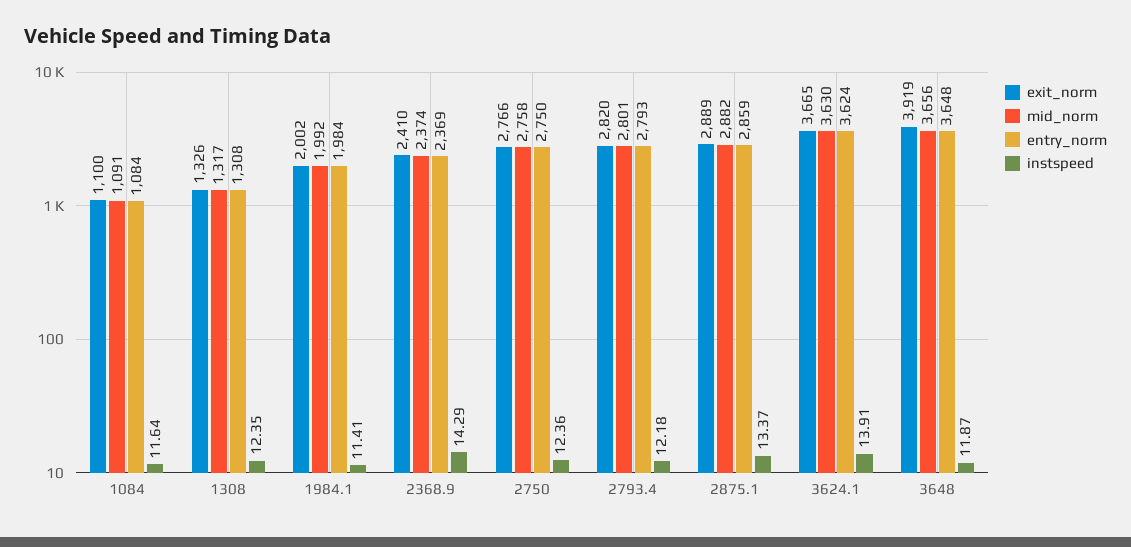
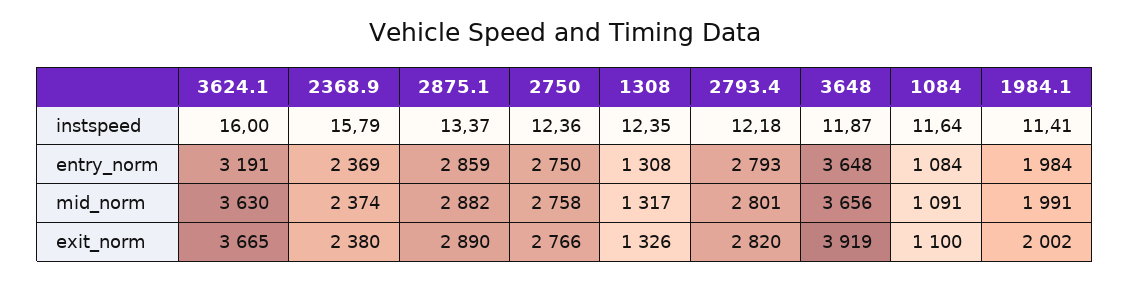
  {
    "exit_norm": {
      "1084": 1100,
      "1308": 1326,
      "1984.1": 2002,
-     "2368.9": 2410,
+     "2368.9": 2380,
      "2750": 2766,
      "2793.4": 2820,
-     "2875.1": 2889,
+     "2875.1": 2890,
      "3624.1": 3665,
      "3648": 3919
    },
    "mid_norm": {
      "1084": 1091,
      "1308": 1317,
-     "1984.1": 1992,
+     "1984.1": 1991,
      "2368.9": 2374,
      "2750": 2758,
      "2793.4": 2801,
      "2875.1": 2882,
      "3624.1": 3630,
      "3648": 3656
    },
    "entry_norm": {
      "1084": 1084,
      "1308": 1308,
      "1984.1": 1984,
      "2368.9": 2369,
      "2750": 2750,
      "2793.4": 2793,
      "2875.1": 2859,
-     "3624.1": 3624,
+     "3624.1": 3191,
      "3648": 3648
    },
    "instspeed": {
      "1084": 11.64,
      "1308": 12.35,
      "1984.1": 11.41,
-     "2368.9": 14.29,
+     "2368.9": 15.79,
      "2750": 12.36,
      "2793.4": 12.18,
      "2875.1": 13.37,
-     "3624.1": 13.91,
+     "3624.1": 16,
      "3648": 11.87
    }
  }

